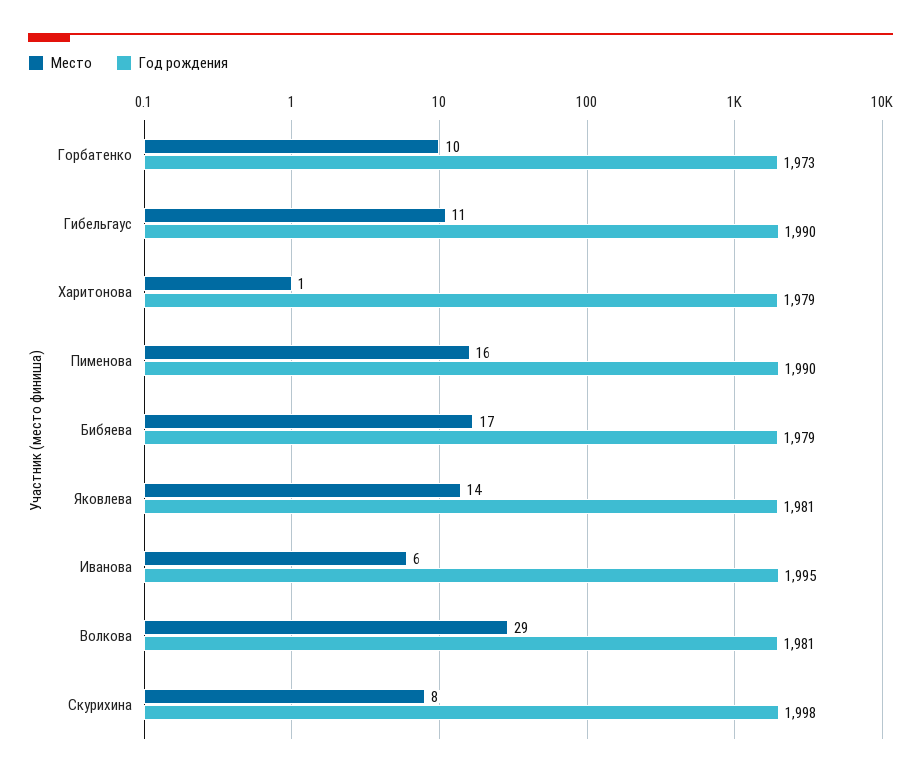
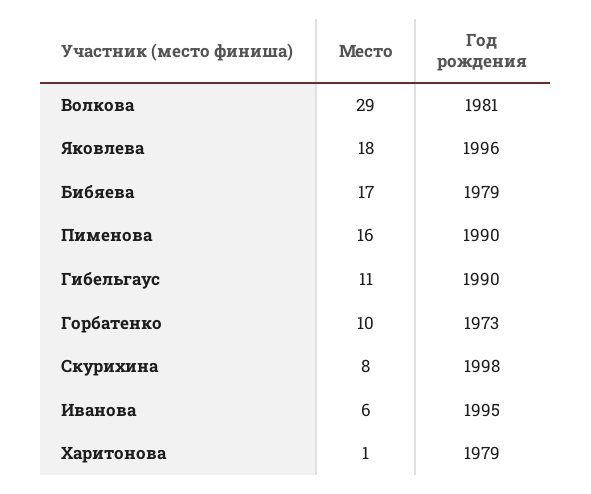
  {
    "Место": {
      "Горбатенко": 10,
      "Гибельгаус": 11,
      "Харитонова": 1,
      "Пименова": 16,
      "Бибяева": 17,
-     "Яковлева": 14,
+     "Яковлева": 18,
      "Иванова": 6,
      "Волкова": 29,
      "Скурихина": 8
    },
    "Год рождения": {
      "Горбатенко": 1973,
      "Гибельгаус": 1990,
      "Харитонова": 1979,
      "Пименова": 1990,
      "Бибяева": 1979,
-     "Яковлева": 1981,
+     "Яковлева": 1996,
      "Иванова": 1995,
      "Волкова": 1981,
      "Скурихина": 1998
    }
  }

